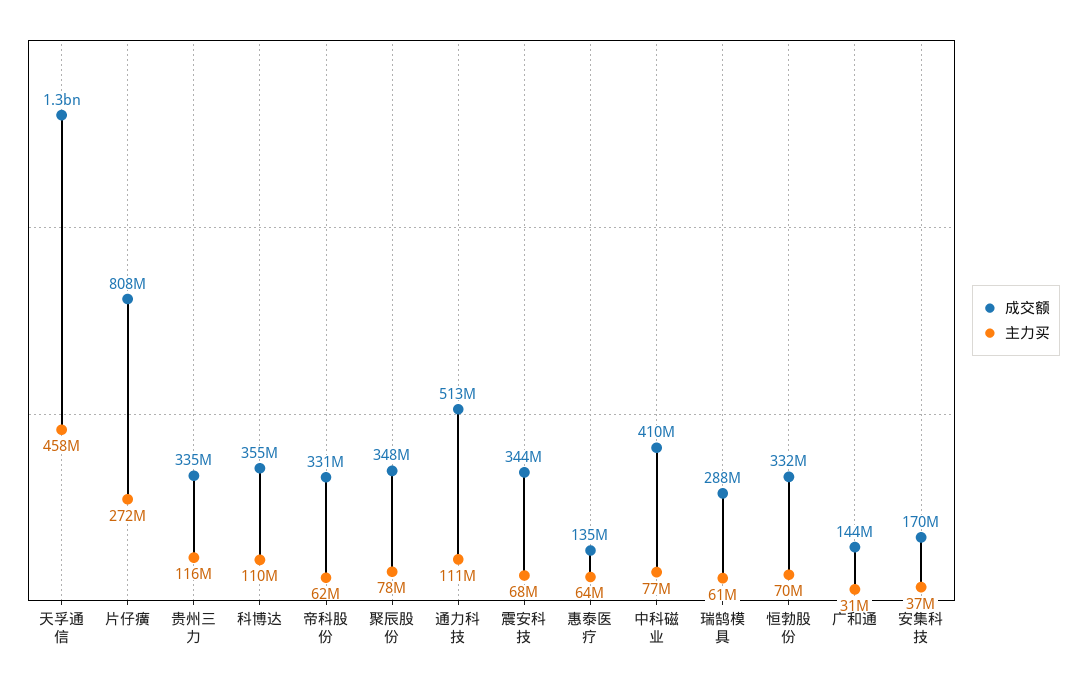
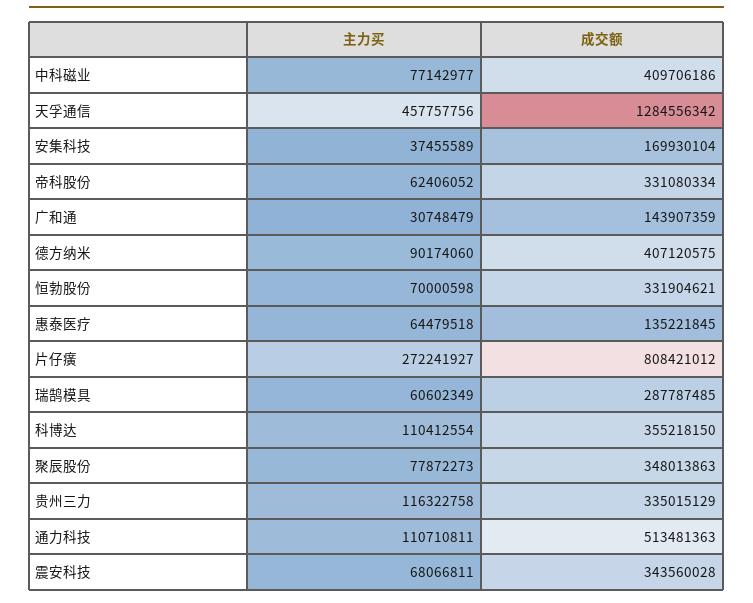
  {
    "成交额": {
      "天孚通信": 1284556342,
      "片仔癀": 808421012,
      "贵州三力": 335015129,
      "科博达": 355218150,
      "帝科股份": 331080334,
      "聚辰股份": 348013863,
      "通力科技": 513481363,
      "震安科技": 343560028,
      "惠泰医疗": 135221845,
      "中科磁业": 409706186,
      "瑞鹄模具": 287787485,
      "恒勃股份": 331904621,
      "广和通": 143907359,
-     "安集科技": 169930104
+     "安集科技": 169930104,
+     "德方纳米": 407120575
    },
    "主力买": {
      "天孚通信": 457757756,
      "片仔癀": 272241927,
      "贵州三力": 116322758,
      "科博达": 110412554,
      "帝科股份": 62406052,
      "聚辰股份": 77872273,
      "通力科技": 110710811,
      "震安科技": 68066811,
      "惠泰医疗": 64479518,
      "中科磁业": 77142977,
      "瑞鹄模具": 60602349,
      "恒勃股份": 70000598,
      "广和通": 30748479,
-     "安集科技": 37455589
+     "安集科技": 37455589,
+     "德方纳米": 90174060
    }
  }

